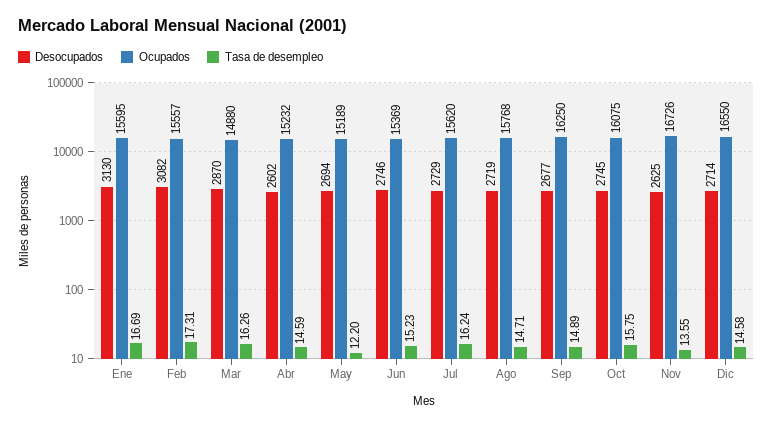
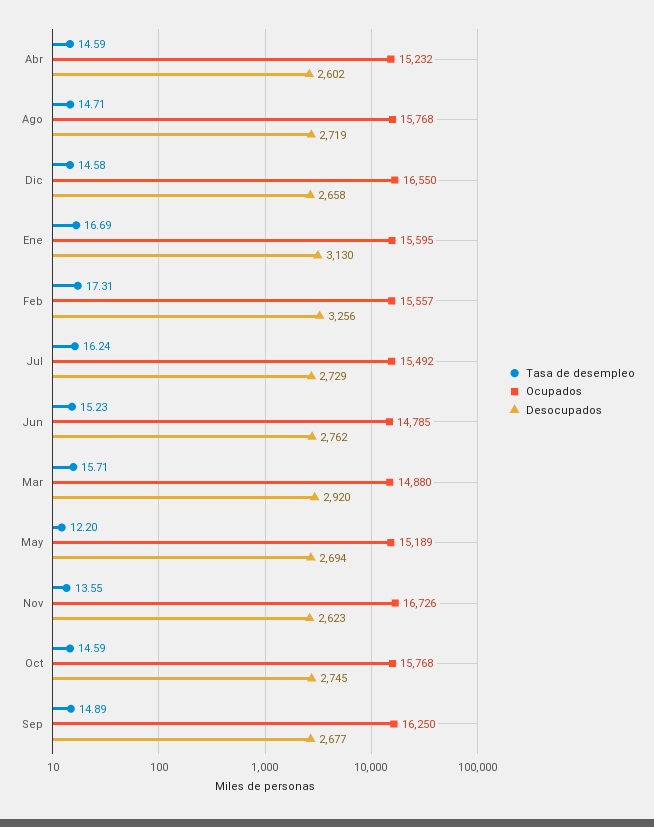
  {
    "Desocupados": {
      "Ene": 3130,
-     "Feb": 3082,
+     "Feb": 3256,
-     "Mar": 2870,
+     "Mar": 2920,
      "Abr": 2602,
      "May": 2694,
-     "Jun": 2746,
+     "Jun": 2762,
      "Jul": 2729,
      "Ago": 2719,
      "Sep": 2677,
      "Oct": 2745,
-     "Nov": 2625,
+     "Nov": 2623,
-     "Dic": 2714
+     "Dic": 2658
    },
    "Ocupados": {
      "Ene": 15595,
      "Feb": 15557,
      "Mar": 14880,
      "Abr": 15232,
      "May": 15189,
-     "Jun": 15369,
+     "Jun": 14785,
-     "Jul": 15620,
+     "Jul": 15492,
      "Ago": 15768,
      "Sep": 16250,
-     "Oct": 16075,
+     "Oct": 15768,
      "Nov": 16726,
      "Dic": 16550
    },
    "Tasa de desempleo": {
      "Ene": 16.69,
      "Feb": 17.31,
-     "Mar": 16.26,
+     "Mar": 15.71,
      "Abr": 14.59,
      "May": 12.2,
      "Jun": 15.23,
      "Jul": 16.24,
      "Ago": 14.71,
      "Sep": 14.89,
-     "Oct": 15.75,
+     "Oct": 14.59,
      "Nov": 13.55,
      "Dic": 14.58
    }
  }

